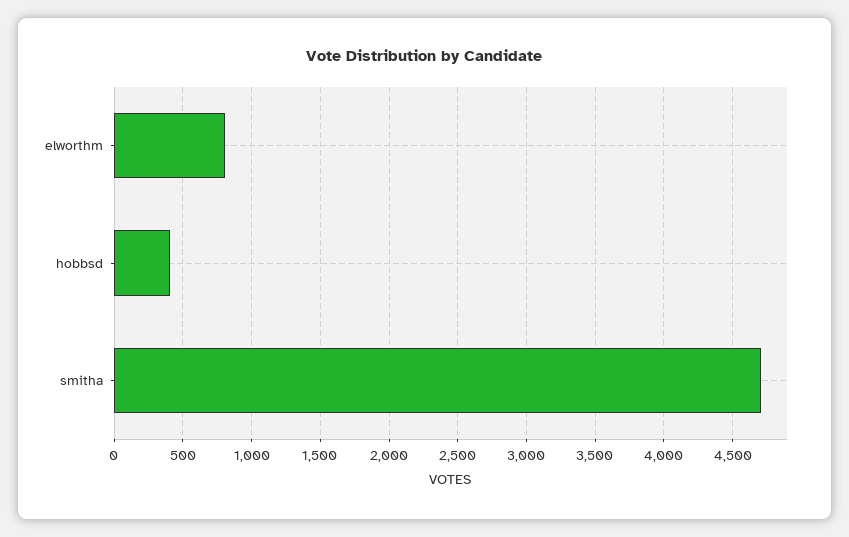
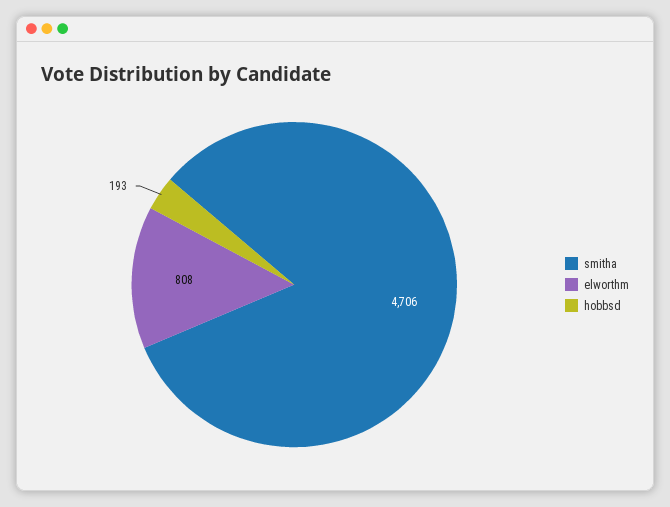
  {
    "elworthm": 808,
-   "hobbsd": 400,
+   "hobbsd": 193,
    "smitha": 4706
  }

